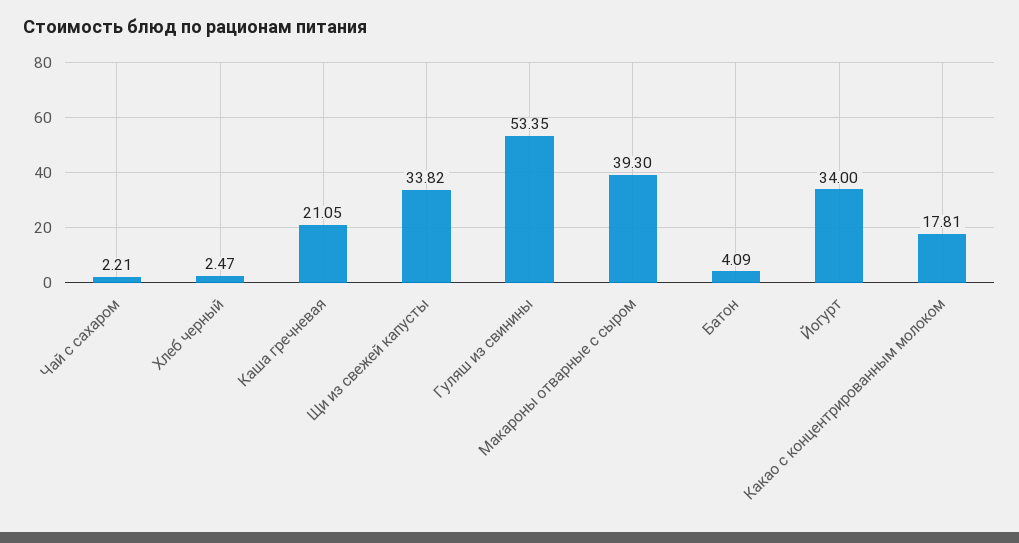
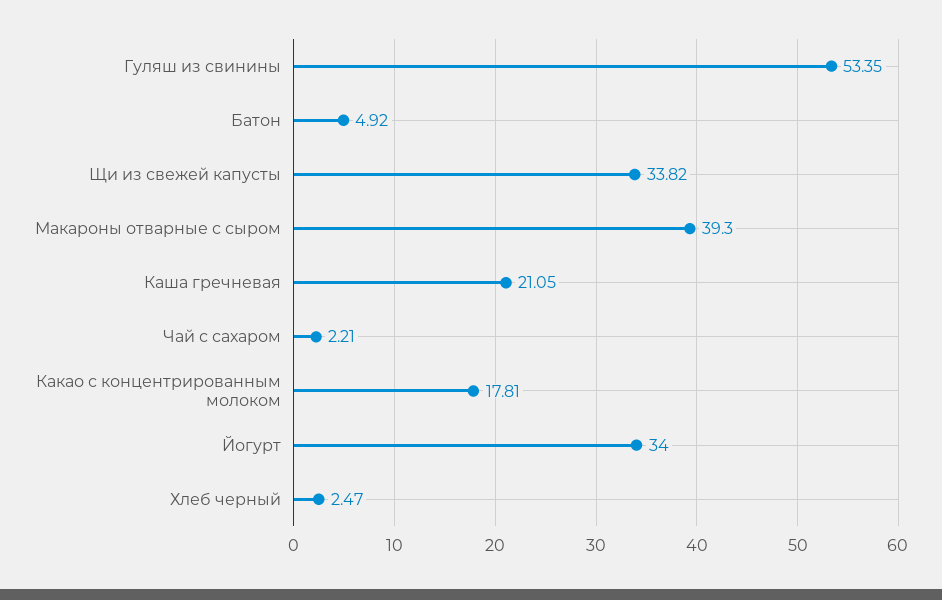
  {
    "Чай с сахаром": 2.21,
    "Хлеб черный": 2.47,
    "Каша гречневая": 21.05,
    "Щи из свежей капусты": 33.82,
    "Гуляш из свинины": 53.35,
    "Макароны отварные с сыром": 39.3,
-   "Батон": 4.09,
+   "Батон": 4.92,
    "Йогурт": 34,
    "Какао с концентрированным молоком": 17.81
  }

